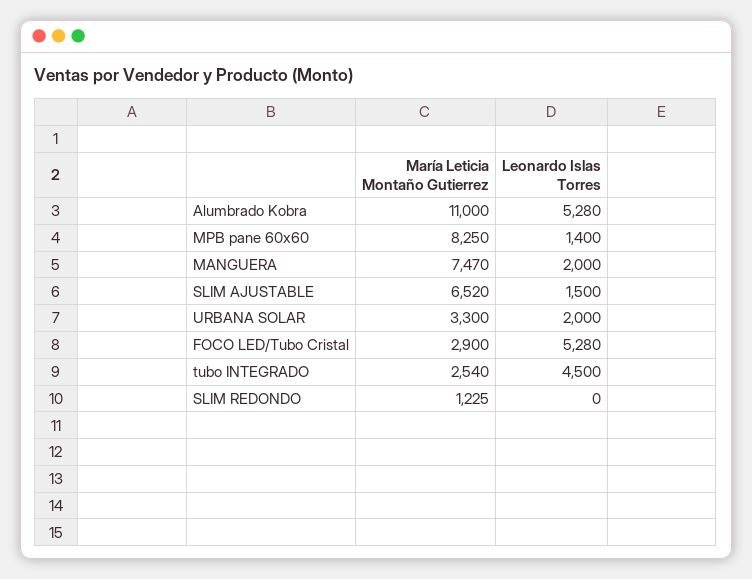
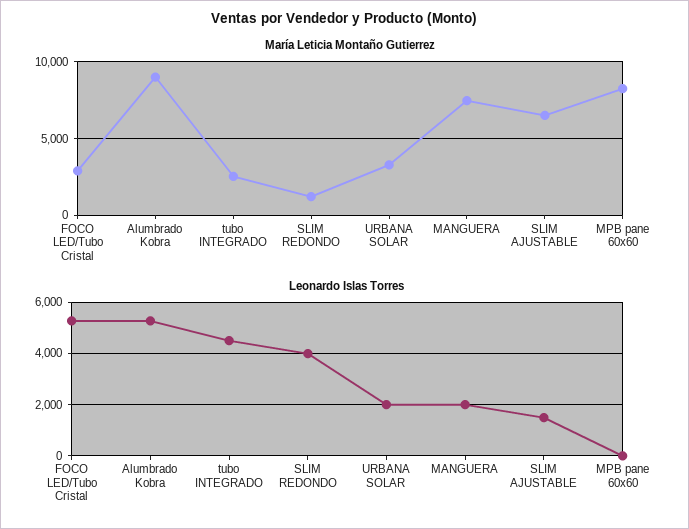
  {
    "María Leticia Montaño Gutierrez": {
-     "Alumbrado Kobra": 11000,
+     "Alumbrado Kobra": 9000,
      "MPB pane 60x60": 8250,
      "MANGUERA": 7470,
      "SLIM AJUSTABLE": 6520,
      "URBANA SOLAR": 3300,
      "FOCO LED/Tubo Cristal": 2900,
      "tubo INTEGRADO": 2540,
      "SLIM REDONDO": 1225
    },
    "Leonardo Islas Torres": {
      "Alumbrado Kobra": 5280,
-     "MPB pane 60x60": 1400,
+     "MPB pane 60x60": 0,
      "MANGUERA": 2000,
      "SLIM AJUSTABLE": 1500,
      "URBANA SOLAR": 2000,
      "FOCO LED/Tubo Cristal": 5280,
      "tubo INTEGRADO": 4500,
-     "SLIM REDONDO": 0
+     "SLIM REDONDO": 4000
    }
  }

